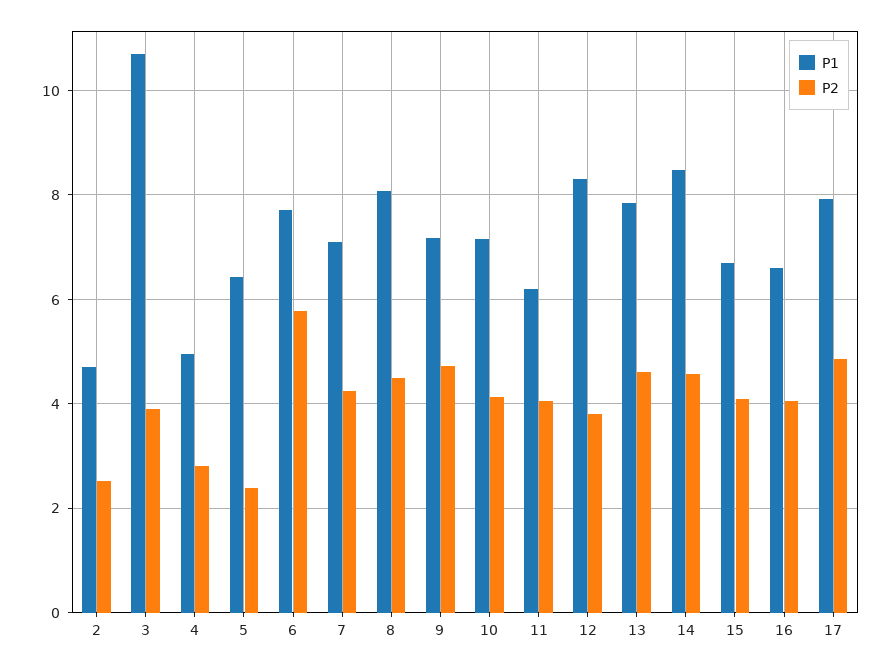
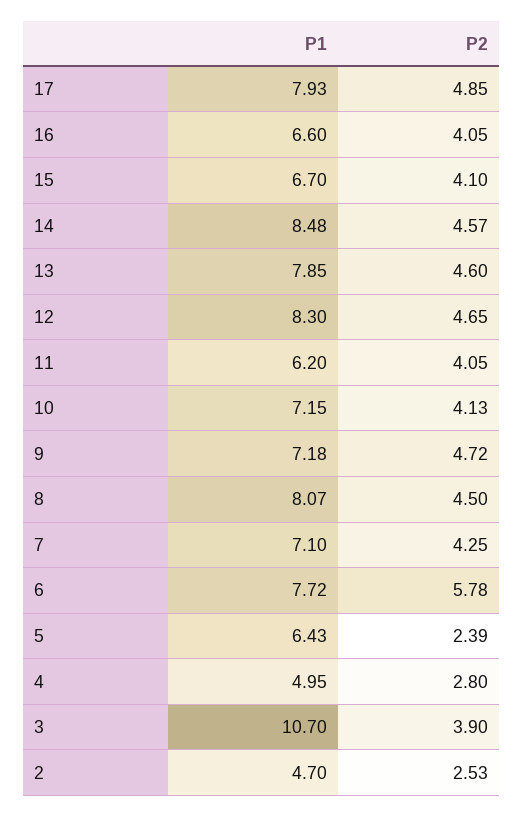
  {
    "P1": {
      "2": 4.7,
      "3": 10.7,
      "4": 4.95,
      "5": 6.43,
      "6": 7.72,
      "7": 7.1,
      "8": 8.07,
      "9": 7.18,
      "10": 7.15,
      "11": 6.2,
      "12": 8.3,
      "13": 7.85,
      "14": 8.48,
      "15": 6.7,
      "16": 6.6,
      "17": 7.93
    },
    "P2": {
      "2": 2.53,
      "3": 3.9,
      "4": 2.8,
      "5": 2.39,
      "6": 5.78,
      "7": 4.25,
      "8": 4.5,
      "9": 4.72,
      "10": 4.13,
      "11": 4.05,
-     "12": 3.8,
+     "12": 4.65,
      "13": 4.6,
      "14": 4.57,
      "15": 4.1,
      "16": 4.05,
      "17": 4.85
    }
  }

